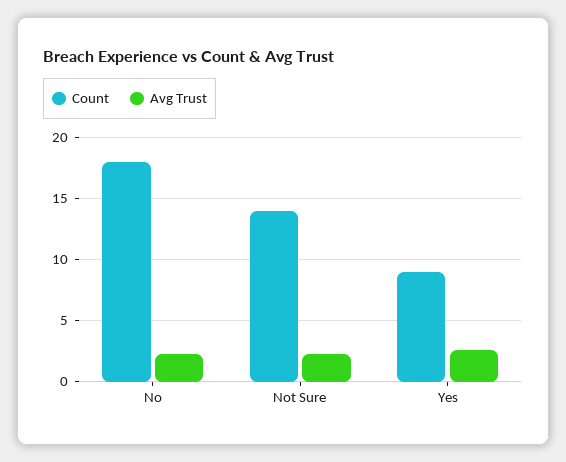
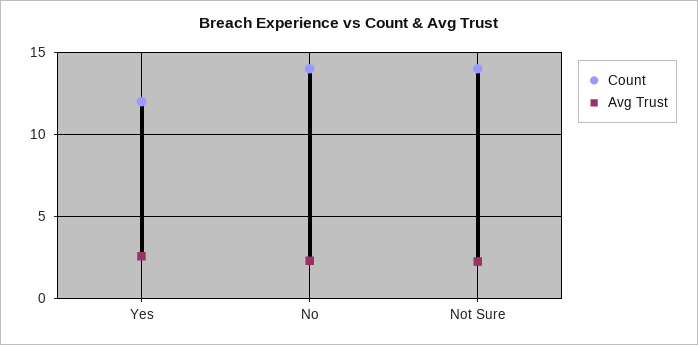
  {
    "Count": {
-     "No": 18,
+     "No": 14,
      "Not Sure": 14,
-     "Yes": 9
+     "Yes": 12
    },
    "Avg Trust": {
      "No": 2.5,
      "Not Sure": 2,
      "Yes": 2.5
    }
  }

